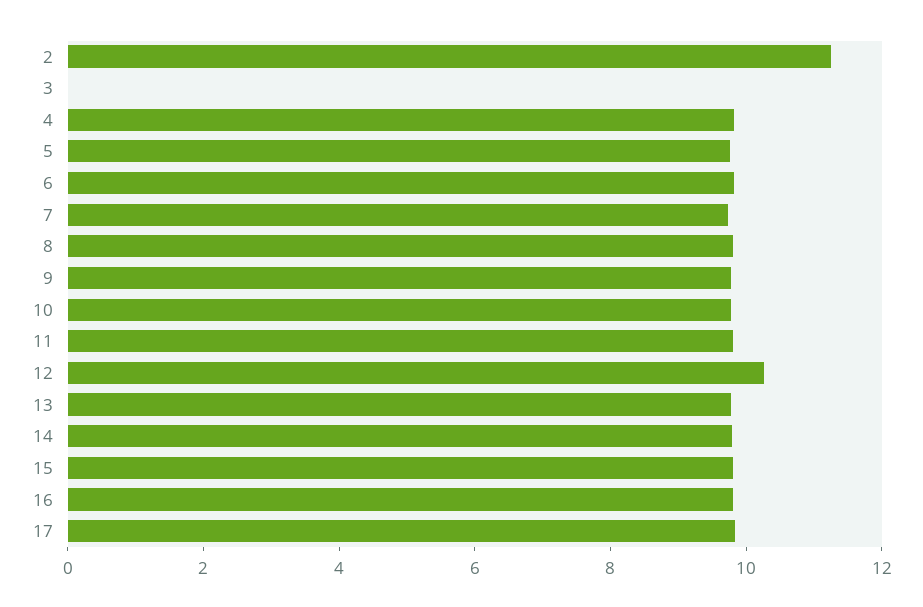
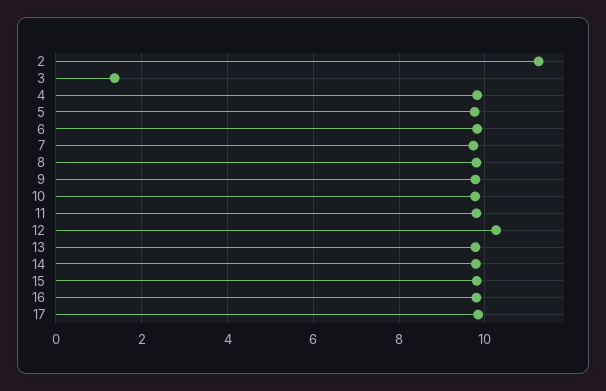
  {
    "2": 11.2,
-   "3": 0,
+   "3": 1.4,
    "4": 9.8,
    "5": 9.8,
    "6": 9.8,
    "7": 9.8,
    "8": 9.8,
    "9": 9.8,
    "10": 9.8,
    "11": 9.8,
    "12": 10.2,
    "13": 9.8,
    "14": 9.8,
    "15": 9.8,
    "16": 9.8,
    "17": 9.8
  }

